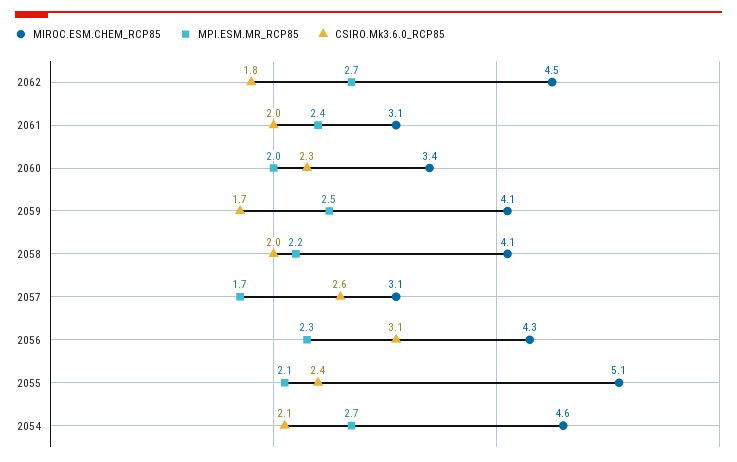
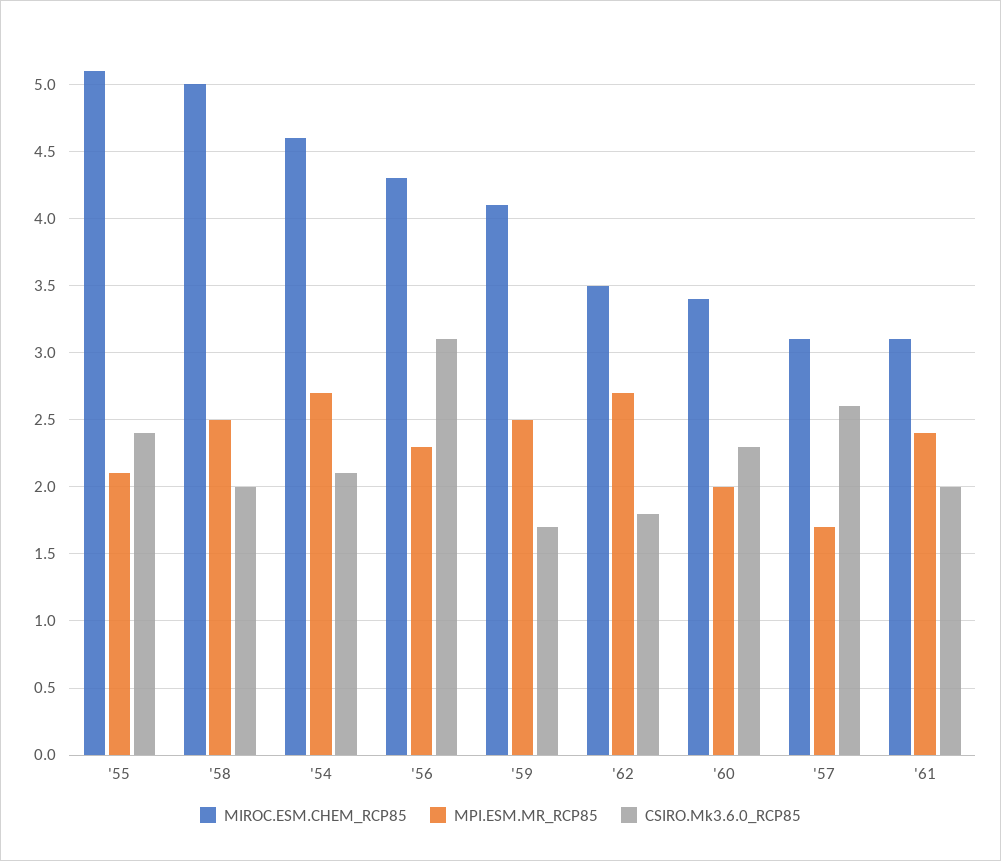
  {
    "MIROC.ESM.CHEM_RCP85": {
-     "2062": 4.5,
+     "2062": 3.5,
      "2061": 3.1,
      "2060": 3.4,
      "2059": 4.1,
-     "2058": 4.1,
+     "2058": 5,
      "2057": 3.1,
      "2056": 4.3,
      "2055": 5.1,
      "2054": 4.6
    },
    "MPI.ESM.MR_RCP85": {
      "2062": 2.7,
      "2061": 2.4,
      "2060": 2,
      "2059": 2.5,
-     "2058": 2.2,
+     "2058": 2.5,
      "2057": 1.7,
      "2056": 2.3,
      "2055": 2.1,
      "2054": 2.7
    },
    "CSIRO.Mk3.6.0_RCP85": {
      "2062": 1.8,
      "2061": 2,
      "2060": 2.3,
      "2059": 1.7,
      "2058": 2,
      "2057": 2.6,
      "2056": 3.1,
      "2055": 2.4,
      "2054": 2.1
    }
  }

